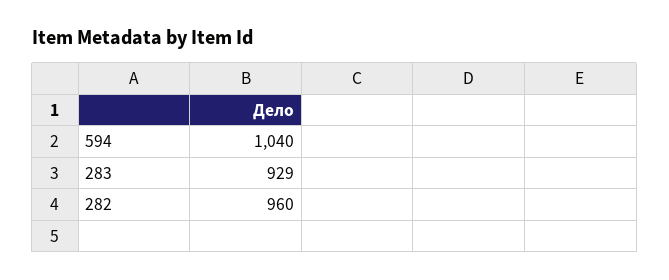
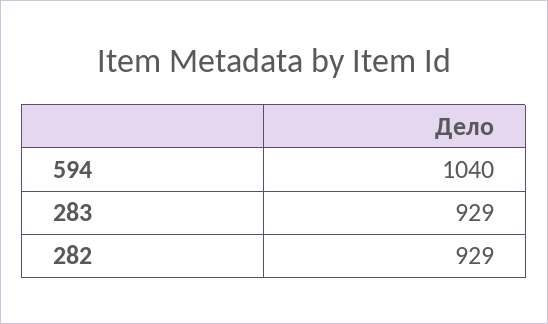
  {
    "594": 1040,
    "283": 929,
-   "282": 960
+   "282": 929
  }

